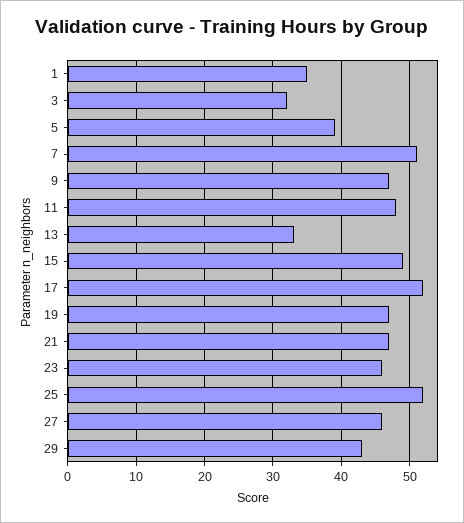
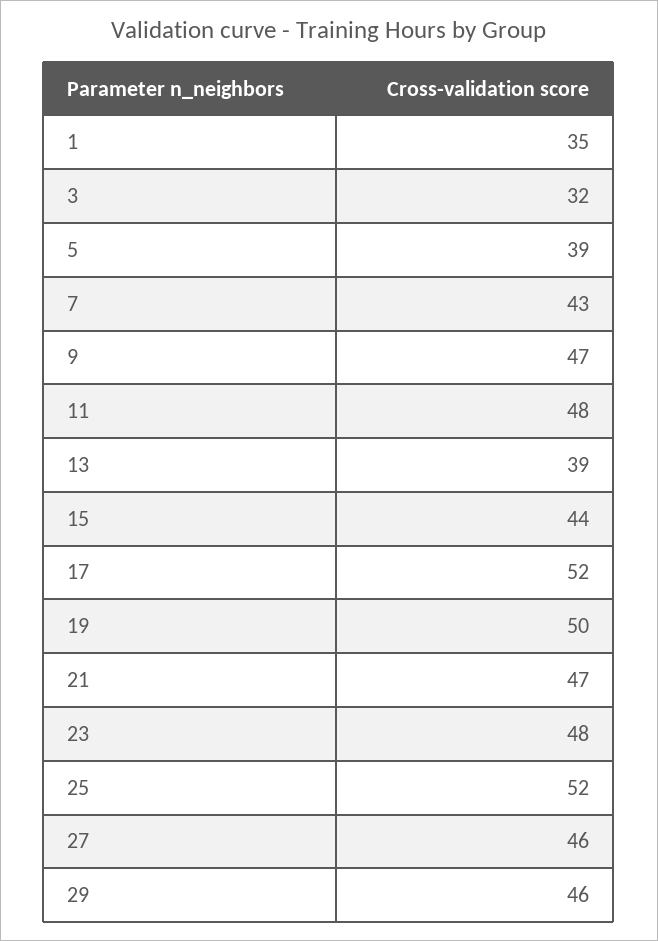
  {
    "1": 35,
    "3": 32,
    "5": 39,
-   "7": 51,
+   "7": 43,
    "9": 47,
    "11": 48,
-   "13": 33,
+   "13": 39,
-   "15": 49,
+   "15": 44,
    "17": 52,
-   "19": 47,
+   "19": 50,
    "21": 47,
-   "23": 46,
+   "23": 48,
    "25": 52,
    "27": 46,
-   "29": 43
+   "29": 46
  }

